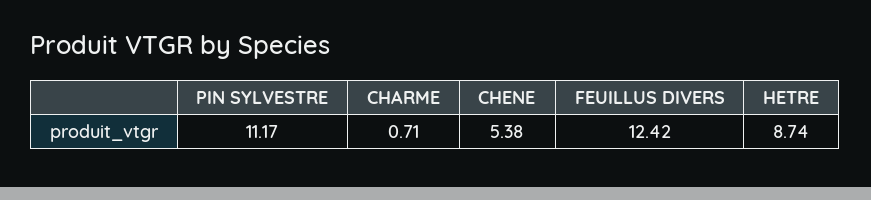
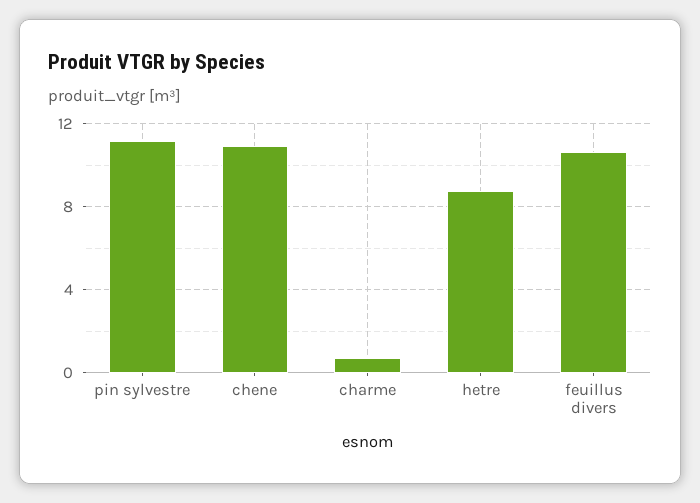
  {
    "PIN SYLVESTRE": 11.17,
    "CHARME": 0.71,
-   "CHENE": 5.38,
+   "CHENE": 11,
-   "FEUILLUS DIVERS": 12.42,
+   "FEUILLUS DIVERS": 10.5,
    "HETRE": 8.74
  }

